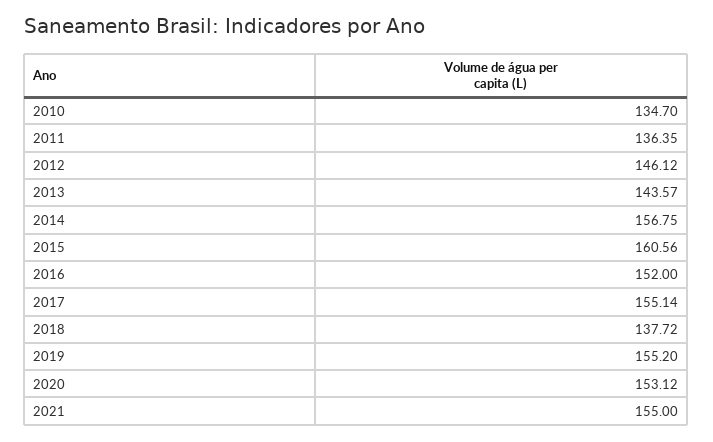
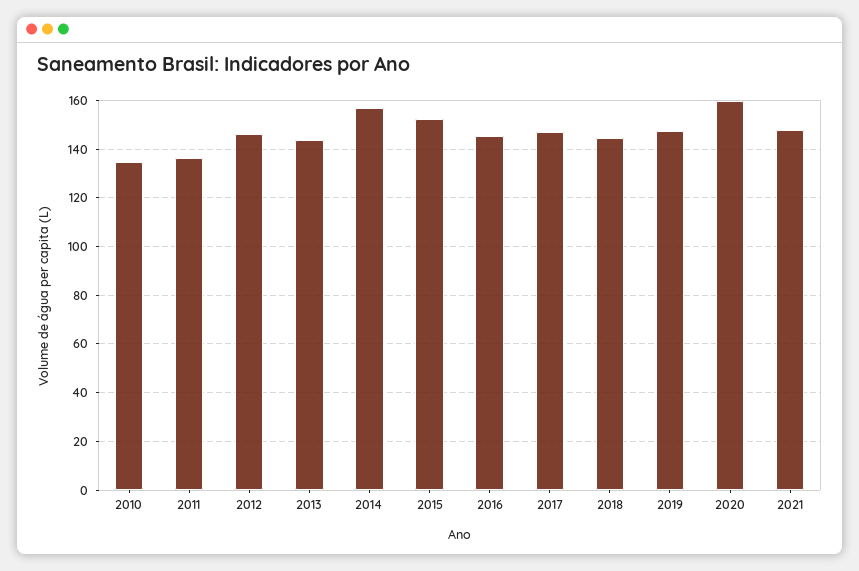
  {
    "2010": 134.7,
    "2011": 136.35,
    "2012": 146.12,
    "2013": 143.57,
    "2014": 156.75,
-   "2015": 160.56,
+   "2015": 152.5,
-   "2016": 152,
+   "2016": 145,
-   "2017": 155.14,
+   "2017": 147.5,
-   "2018": 137.72,
+   "2018": 145,
-   "2019": 155.2,
+   "2019": 147.5,
-   "2020": 153.12,
+   "2020": 160,
-   "2021": 155
+   "2021": 147.5
  }

